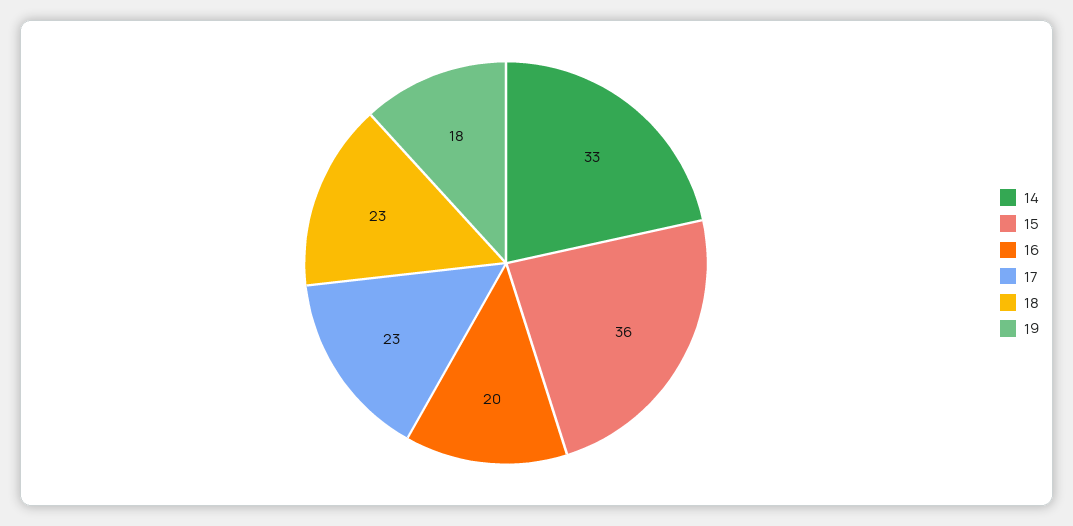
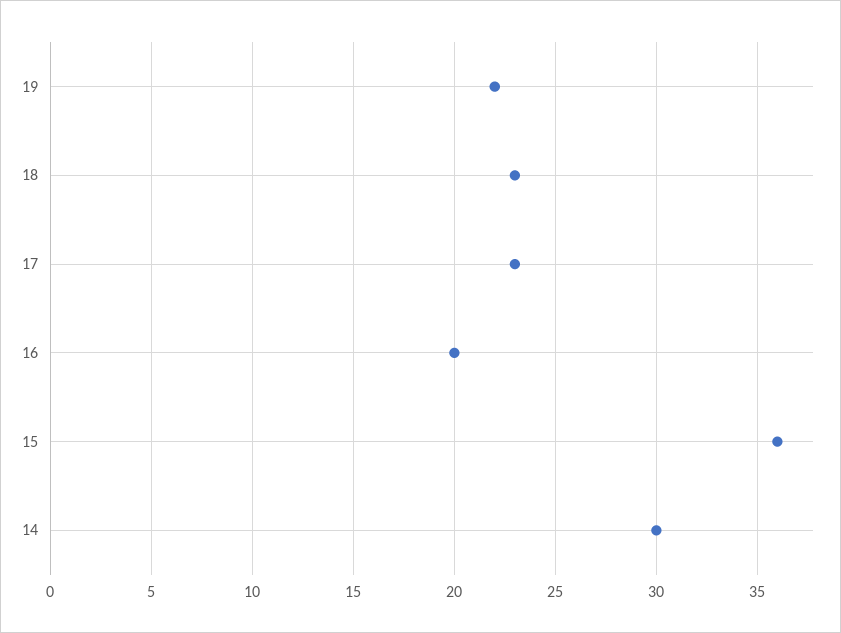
  {
-   "14": 33,
+   "14": 30,
    "15": 36,
    "16": 20,
    "17": 23,
    "18": 23,
-   "19": 18
+   "19": 22
  }

